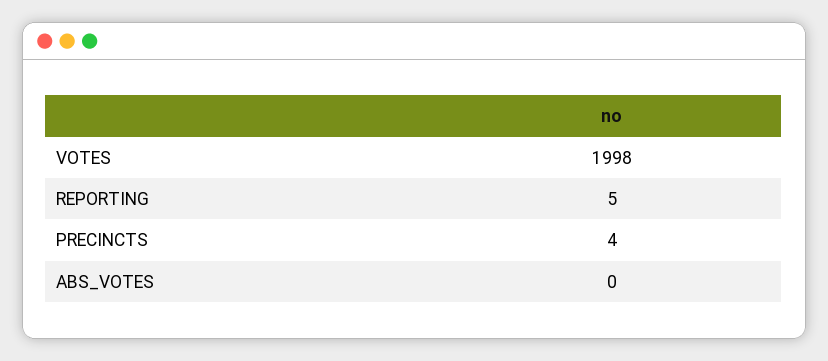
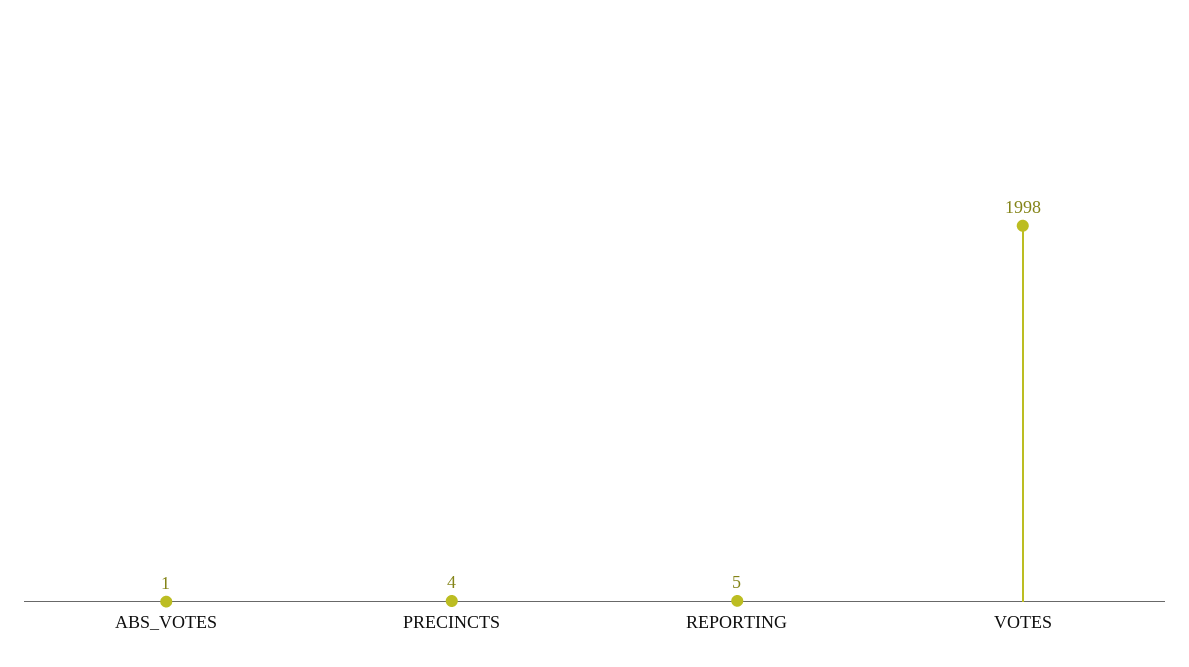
  {
    "VOTES": 1998,
    "REPORTING": 5,
    "PRECINCTS": 4,
-   "ABS_VOTES": 0
+   "ABS_VOTES": 1
  }

